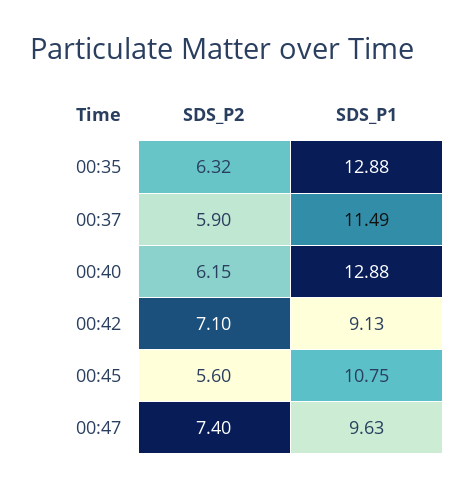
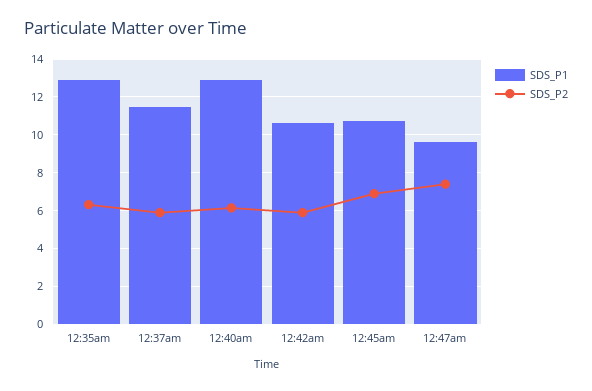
  {
    "SDS_P2": {
      "00:35": 6.32,
      "00:37": 5.9,
      "00:40": 6.15,
-     "00:42": 7.1,
+     "00:42": 6,
-     "00:45": 5.6,
+     "00:45": 7,
      "00:47": 7.4
    },
    "SDS_P1": {
      "00:35": 12.88,
      "00:37": 11.49,
      "00:40": 12.88,
-     "00:42": 9.13,
+     "00:42": 10.5,
      "00:45": 10.75,
      "00:47": 9.63
    }
  }

